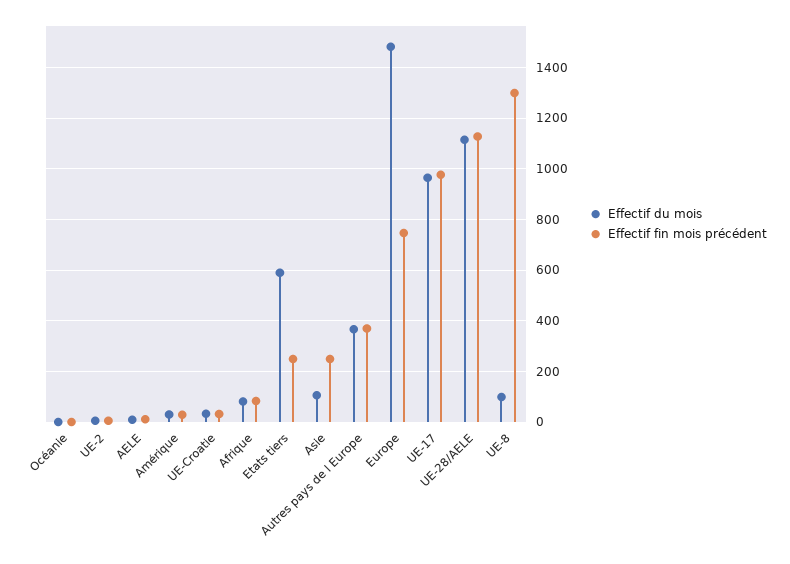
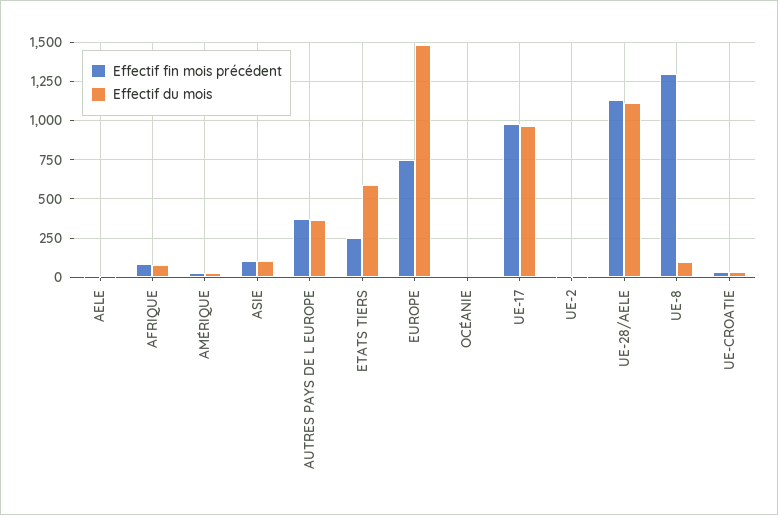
  {
    "Effectif du mois": {
      "Océanie": 0,
      "UE-2": 0,
      "AELE": 0,
      "Amérique": 25,
      "UE-Croatie": 25,
      "Afrique": 75,
      "Etats tiers": 600,
      "Asie": 100,
      "Autres pays de l Europe": 375,
      "Europe": 1475,
      "UE-17": 975,
      "UE-28/AELE": 1125,
      "UE-8": 100
    },
    "Effectif fin mois précédent": {
      "Océanie": 0,
      "UE-2": 0,
      "AELE": 0,
      "Amérique": 25,
      "UE-Croatie": 25,
      "Afrique": 75,
      "Etats tiers": 250,
-     "Asie": 250,
+     "Asie": 100,
      "Autres pays de l Europe": 375,
      "Europe": 750,
      "UE-17": 975,
      "UE-28/AELE": 1125,
      "UE-8": 1300
    }
  }

